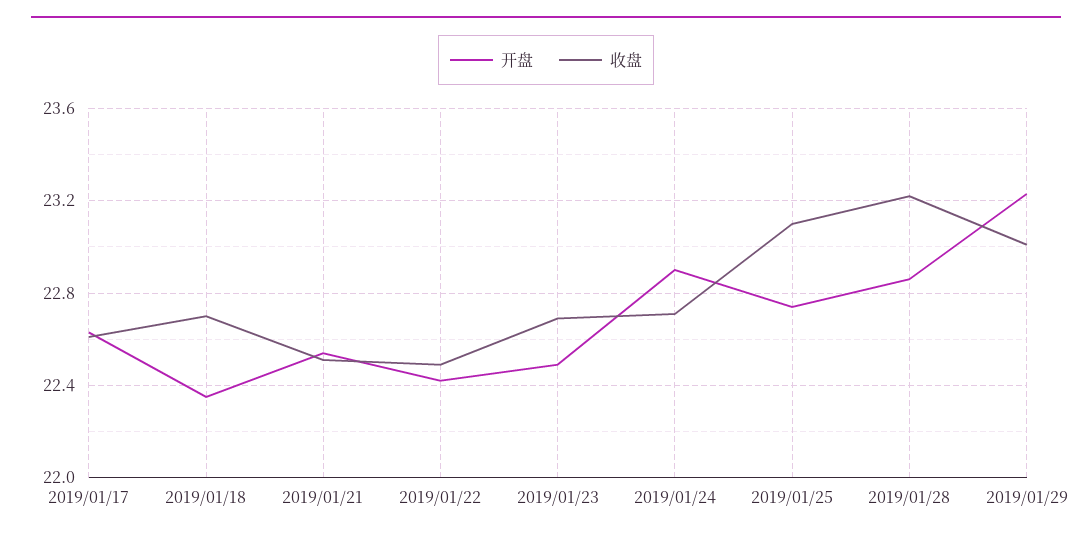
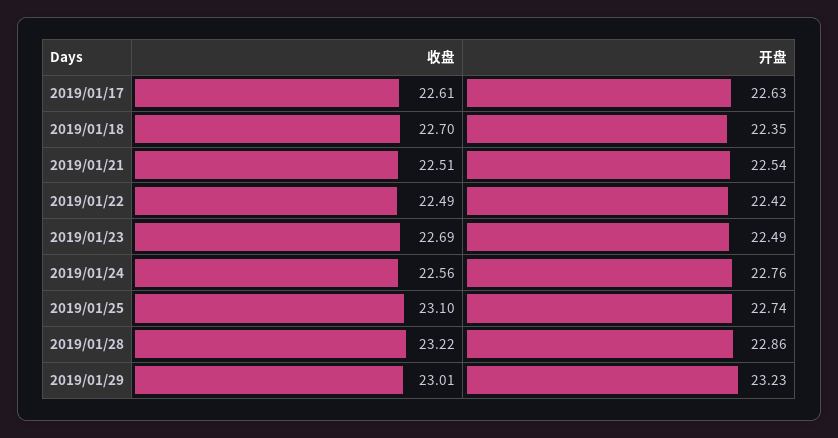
  {
    "开盘": {
      "2019/01/17": 22.63,
      "2019/01/18": 22.35,
      "2019/01/21": 22.54,
      "2019/01/22": 22.42,
      "2019/01/23": 22.49,
-     "2019/01/24": 22.9,
+     "2019/01/24": 22.76,
      "2019/01/25": 22.74,
      "2019/01/28": 22.86,
      "2019/01/29": 23.23
    },
    "收盘": {
      "2019/01/17": 22.61,
      "2019/01/18": 22.7,
      "2019/01/21": 22.51,
      "2019/01/22": 22.49,
      "2019/01/23": 22.69,
-     "2019/01/24": 22.7,
+     "2019/01/24": 22.56,
      "2019/01/25": 23.1,
      "2019/01/28": 23.22,
      "2019/01/29": 23.01
    }
  }

